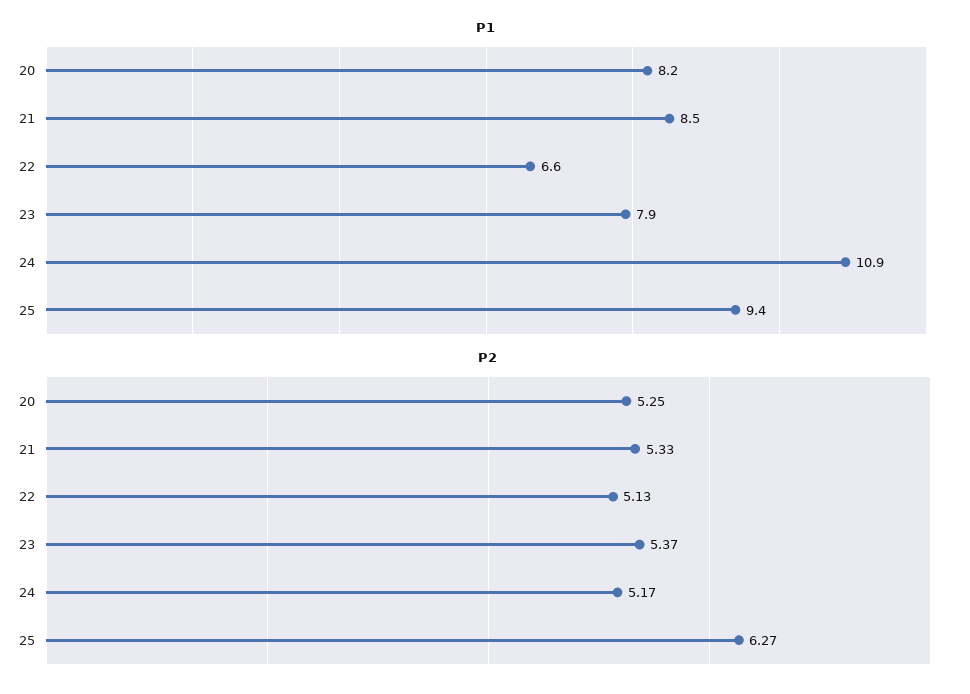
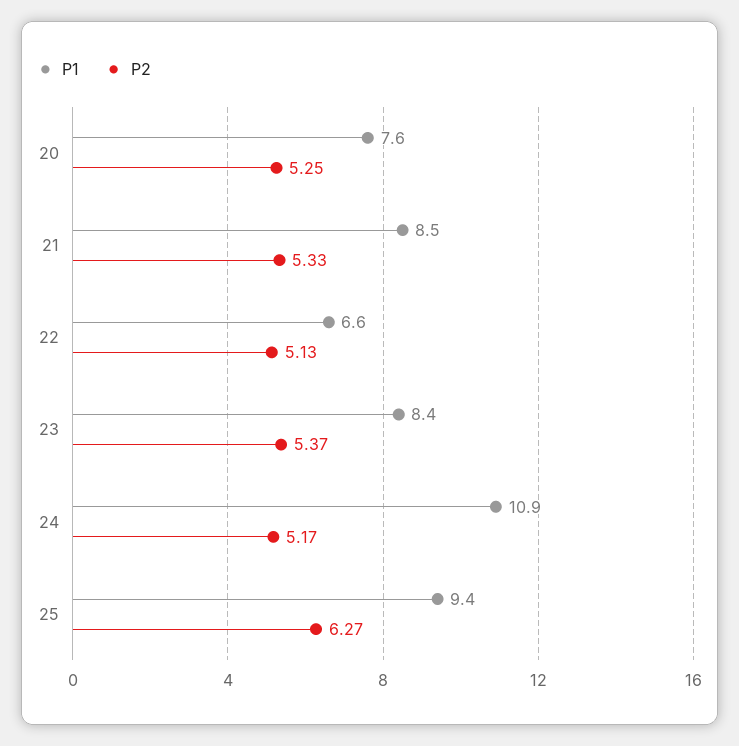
  {
    "P1": {
-     "20": 8.2,
+     "20": 7.6,
      "21": 8.5,
      "22": 6.6,
-     "23": 7.9,
+     "23": 8.4,
      "24": 10.9,
      "25": 9.4
    },
    "P2": {
      "20": 5.25,
      "21": 5.33,
      "22": 5.13,
      "23": 5.37,
      "24": 5.17,
      "25": 6.27
    }
  }

